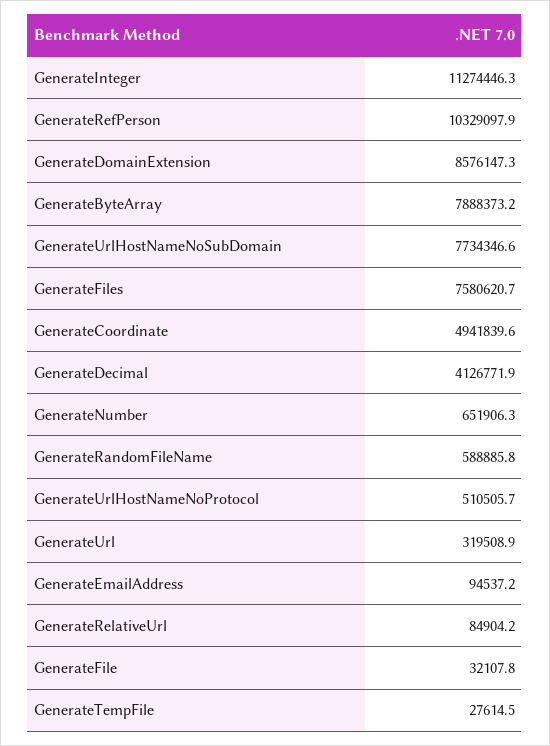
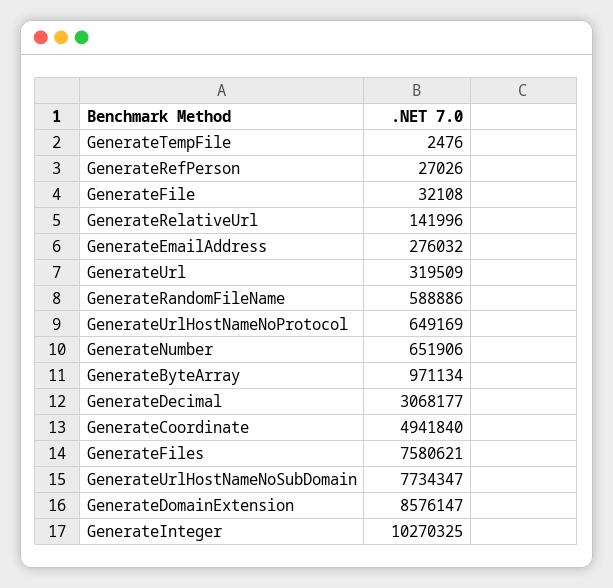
  {
-   "GenerateInteger": 11274446.3,
+   "GenerateInteger": 10270325,
-   "GenerateRefPerson": 10329097.9,
+   "GenerateRefPerson": 27026,
    "GenerateDomainExtension": 8576147.3,
-   "GenerateByteArray": 7888373.2,
+   "GenerateByteArray": 971134,
    "GenerateUrlHostNameNoSubDomain": 7734346.6,
    "GenerateFiles": 7580620.7,
    "GenerateCoordinate": 4941839.6,
-   "GenerateDecimal": 4126771.9,
+   "GenerateDecimal": 3068177,
    "GenerateNumber": 651906.3,
    "GenerateRandomFileName": 588885.8,
-   "GenerateUrlHostNameNoProtocol": 510505.7,
+   "GenerateUrlHostNameNoProtocol": 649169,
    "GenerateUrl": 319508.9,
-   "GenerateEmailAddress": 94537.2,
+   "GenerateEmailAddress": 276032,
-   "GenerateRelativeUrl": 84904.2,
+   "GenerateRelativeUrl": 141996,
    "GenerateFile": 32107.8,
-   "GenerateTempFile": 27614.5
+   "GenerateTempFile": 2476
  }

